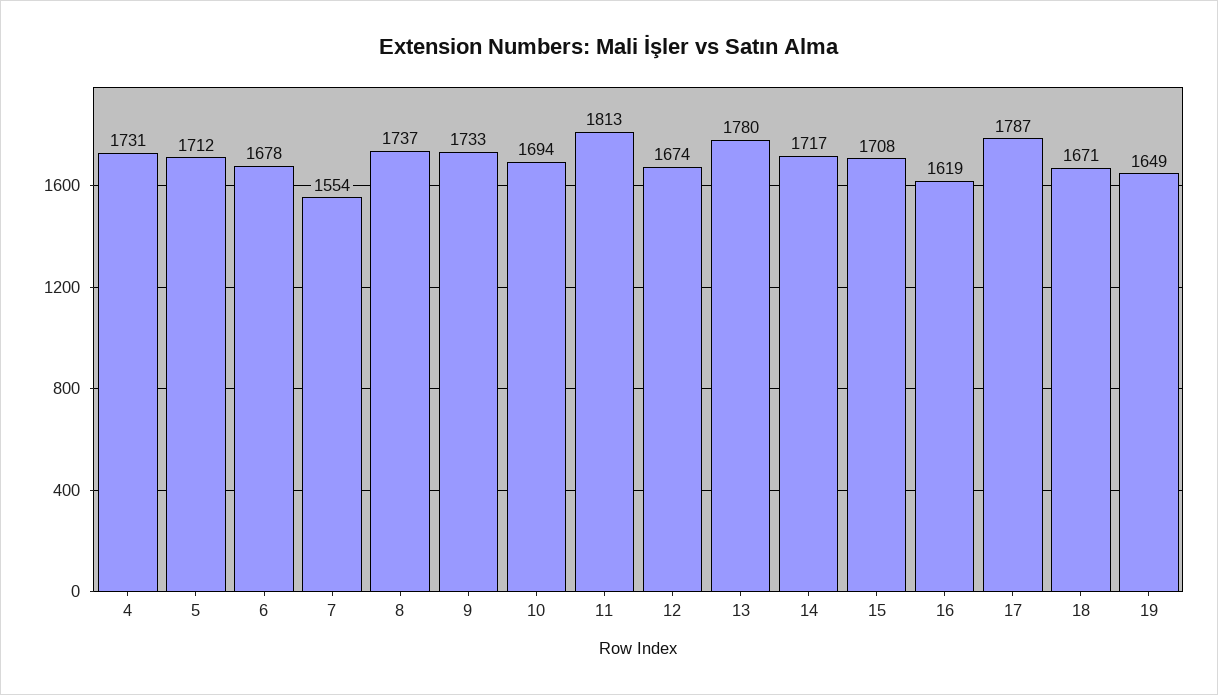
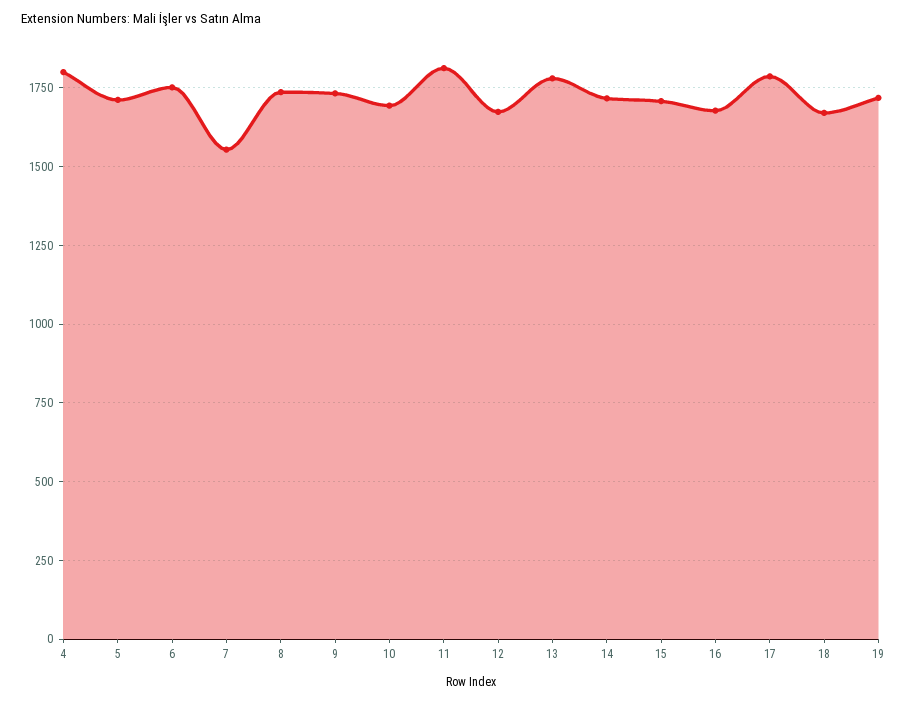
  {
-   "4": 1731,
+   "4": 1800,
    "5": 1712,
-   "6": 1678,
+   "6": 1750,
    "7": 1554,
    "8": 1737,
    "9": 1733,
    "10": 1694,
    "11": 1813,
    "12": 1674,
    "13": 1780,
    "14": 1717,
    "15": 1708,
-   "16": 1619,
+   "16": 1675,
    "17": 1787,
    "18": 1671,
-   "19": 1649
+   "19": 1725
  }

